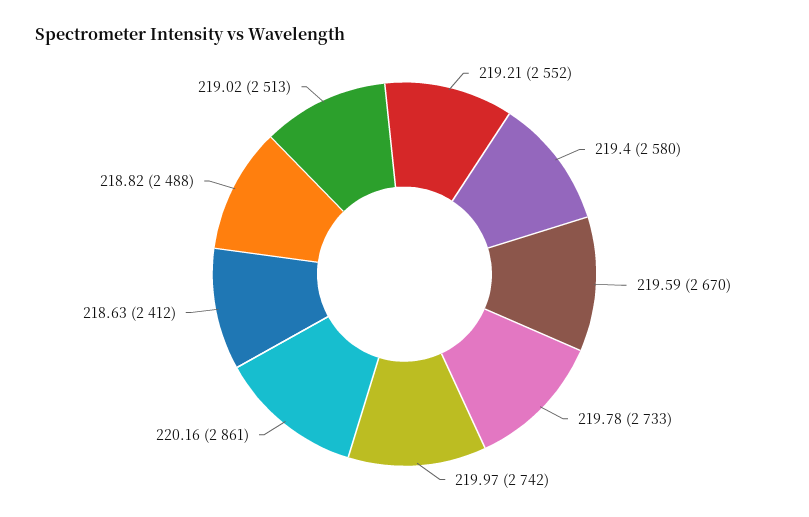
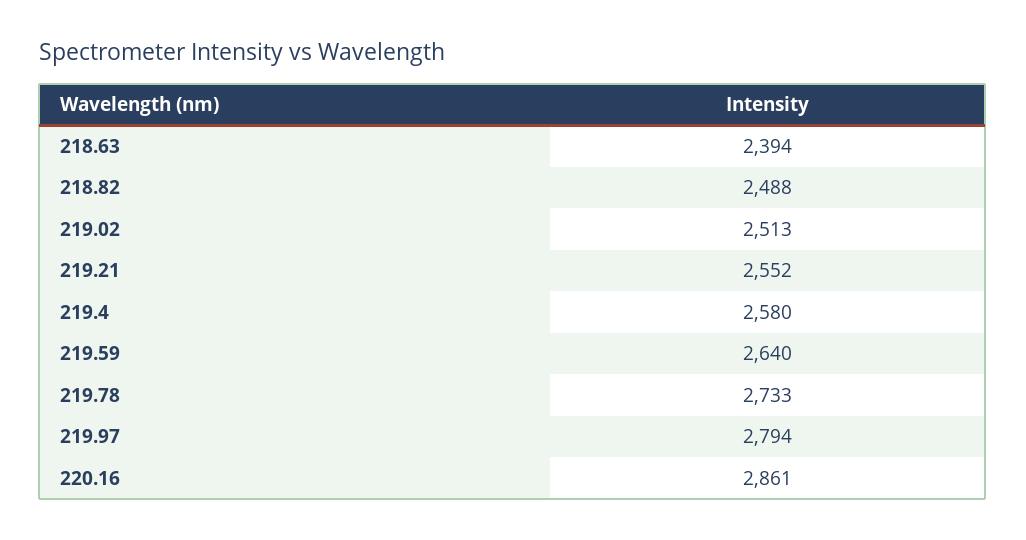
  {
    "219.21": 2552,
    "219.4": 2580,
-   "219.59": 2670,
+   "219.59": 2640,
    "219.78": 2733,
-   "219.97": 2742,
+   "219.97": 2794,
    "220.16": 2861,
-   "218.63": 2412,
+   "218.63": 2394,
    "218.82": 2488,
    "219.02": 2513
  }

